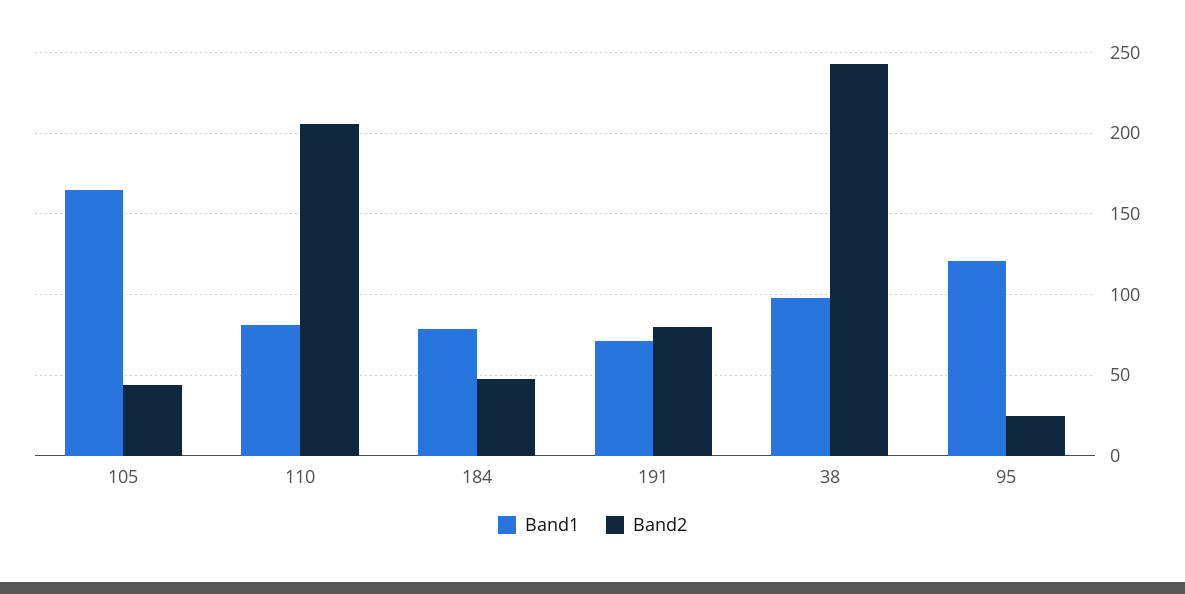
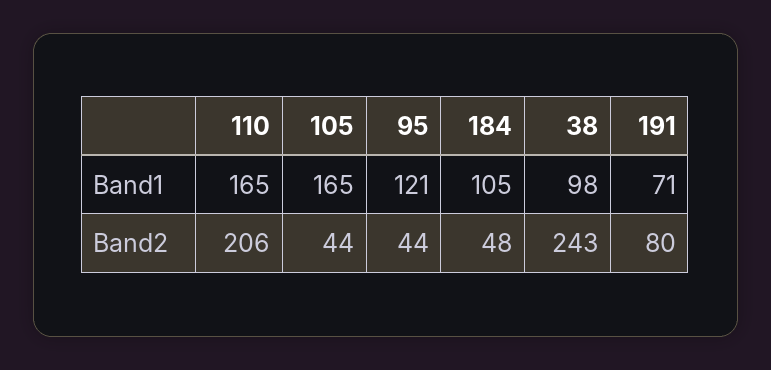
  {
    "Band1": {
      "105": 165,
-     "110": 80,
+     "110": 165,
-     "184": 80,
+     "184": 105,
      "191": 71,
      "38": 98,
      "95": 121
    },
    "Band2": {
      "105": 44,
      "110": 206,
      "184": 48,
      "191": 80,
      "38": 243,
-     "95": 25
+     "95": 44
    }
  }

